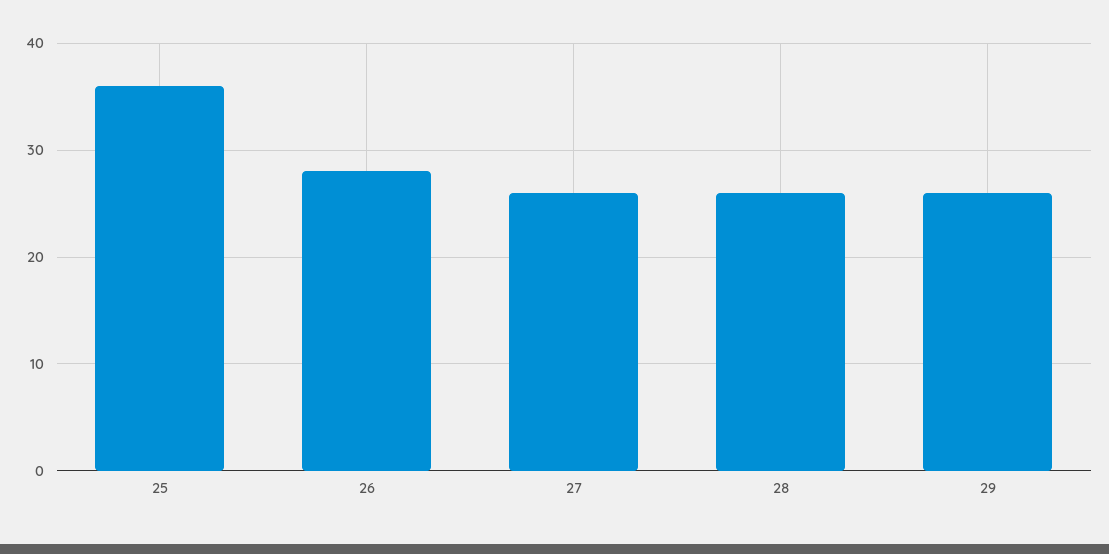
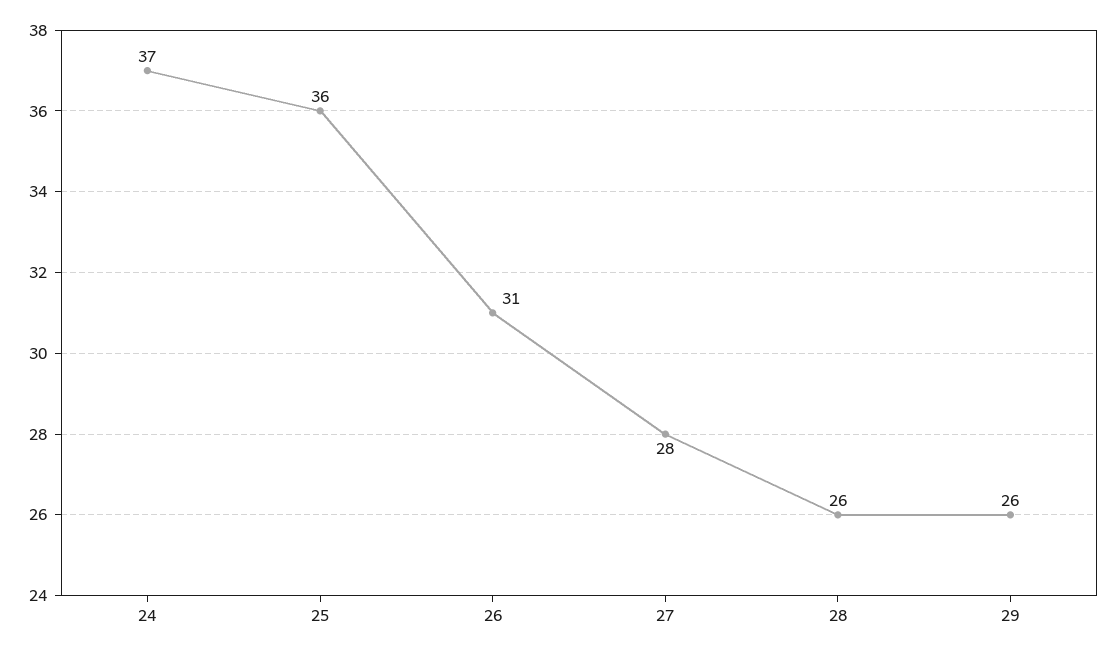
  {
    "25": 36,
-   "26": 28,
+   "26": 31,
-   "27": 26,
+   "27": 28,
    "28": 26,
-   "29": 26
+   "29": 26,
+   "24": 37
  }

